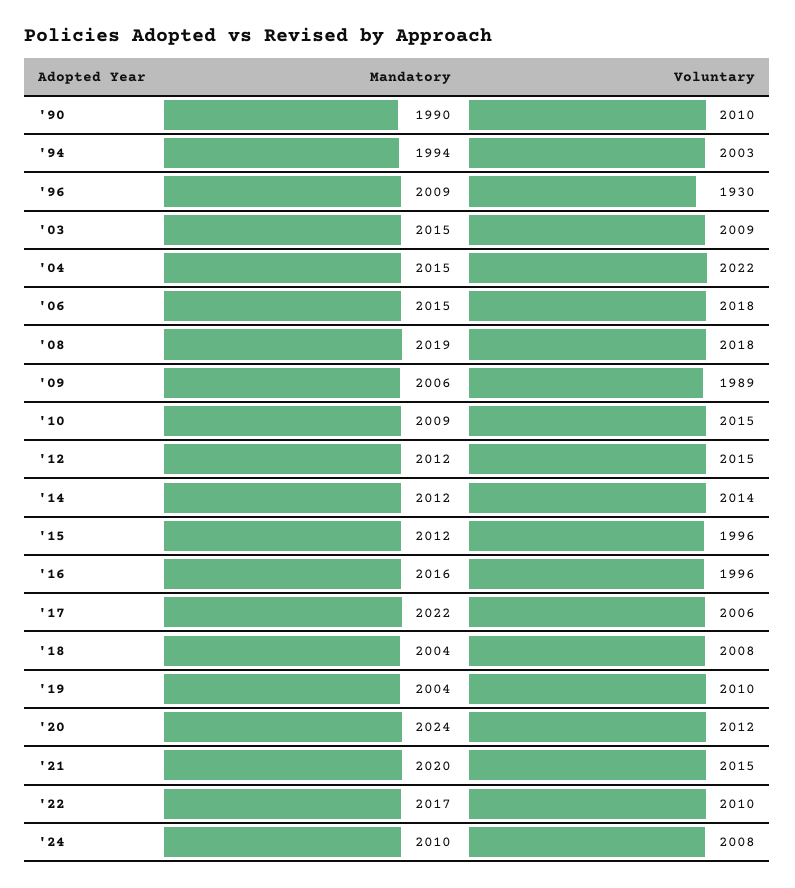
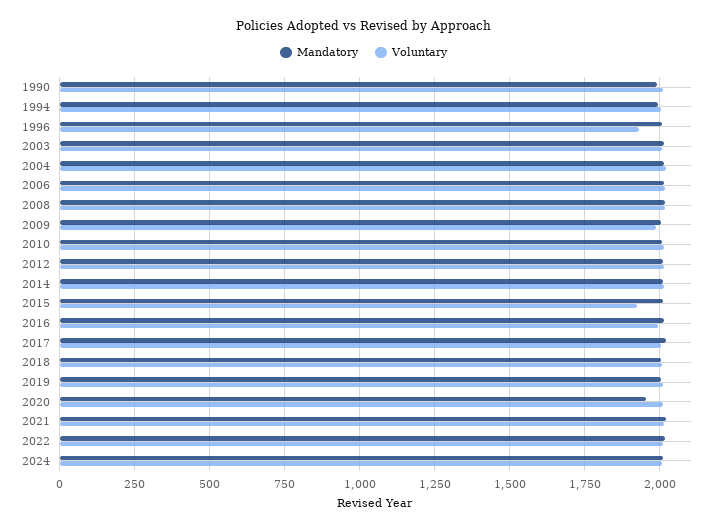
  {
    "Mandatory": {
      "'90": 1990,
      "'94": 1994,
      "'96": 2009,
      "'03": 2015,
      "'04": 2015,
      "'06": 2015,
      "'08": 2019,
      "'09": 2006,
      "'10": 2009,
      "'12": 2012,
      "'14": 2012,
      "'15": 2012,
      "'16": 2016,
      "'17": 2022,
      "'18": 2004,
      "'19": 2004,
-     "'20": 2024,
+     "'20": 1950,
      "'21": 2020,
      "'22": 2017,
      "'24": 2010
    },
    "Voluntary": {
      "'90": 2010,
      "'94": 2003,
      "'96": 1930,
      "'03": 2009,
      "'04": 2022,
      "'06": 2018,
      "'08": 2018,
      "'09": 1989,
      "'10": 2015,
      "'12": 2015,
      "'14": 2014,
-     "'15": 1996,
+     "'15": 1925,
      "'16": 1996,
      "'17": 2006,
      "'18": 2008,
      "'19": 2010,
      "'20": 2012,
      "'21": 2015,
      "'22": 2010,
      "'24": 2008
    }
  }

